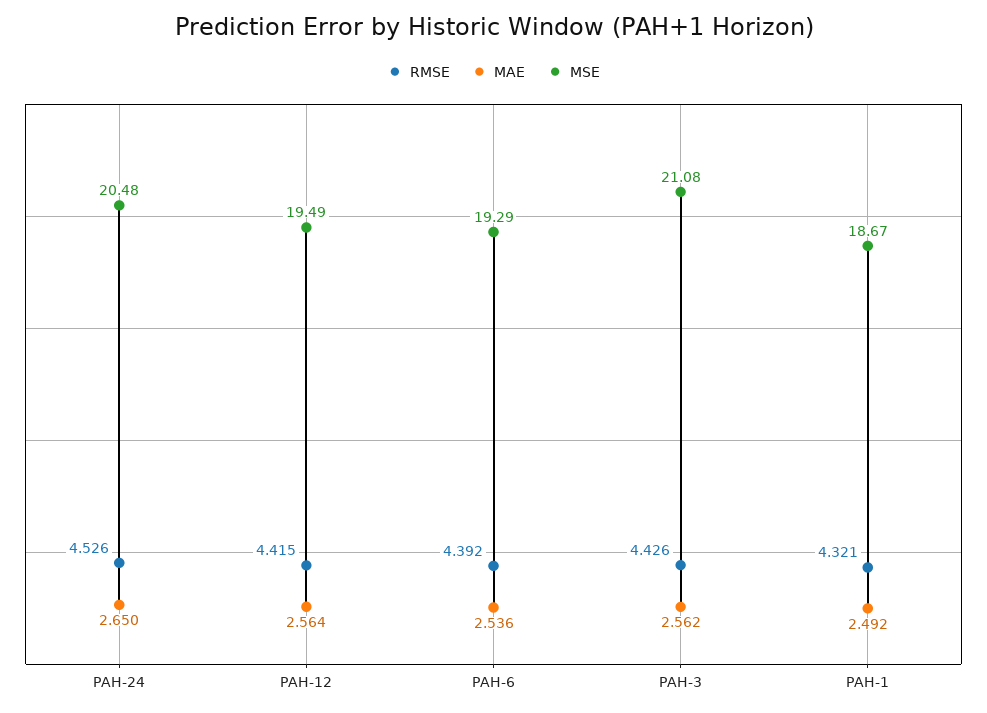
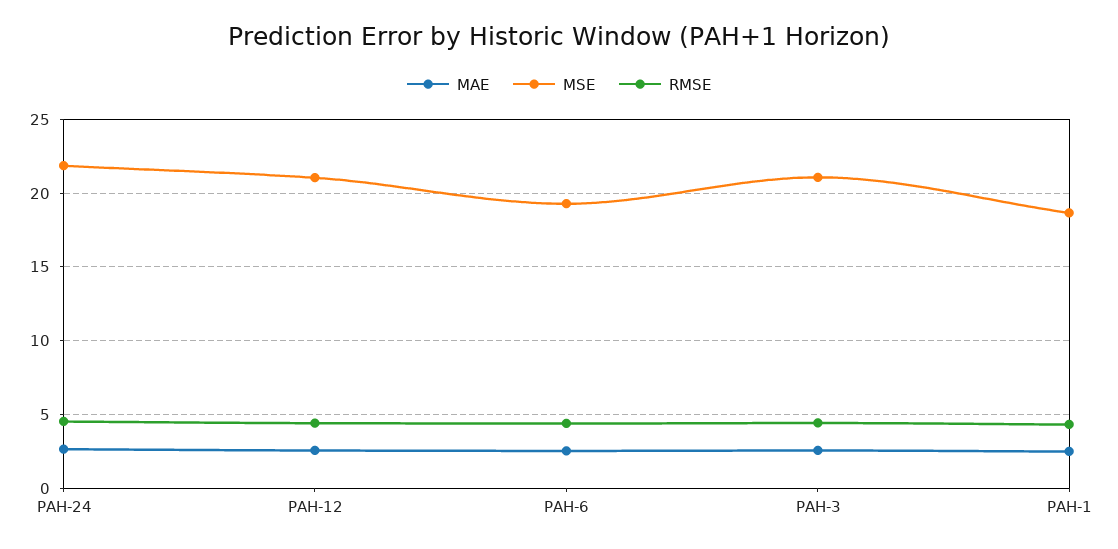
  {
    "RMSE": {
      "PAH-24": 4.526,
      "PAH-12": 4.415,
      "PAH-6": 4.392,
      "PAH-3": 4.426,
      "PAH-1": 4.321
    },
    "MAE": {
      "PAH-24": 2.65,
      "PAH-12": 2.564,
      "PAH-6": 2.536,
      "PAH-3": 2.562,
      "PAH-1": 2.492
    },
    "MSE": {
-     "PAH-24": 20.48,
+     "PAH-24": 22,
-     "PAH-12": 19.49,
+     "PAH-12": 21,
      "PAH-6": 19.29,
      "PAH-3": 21.08,
      "PAH-1": 18.67
    }
  }

